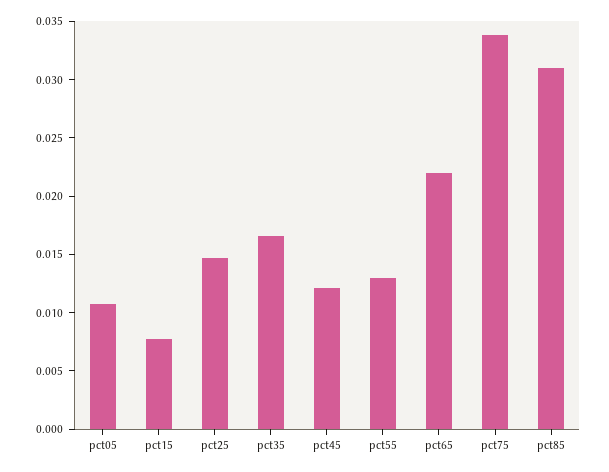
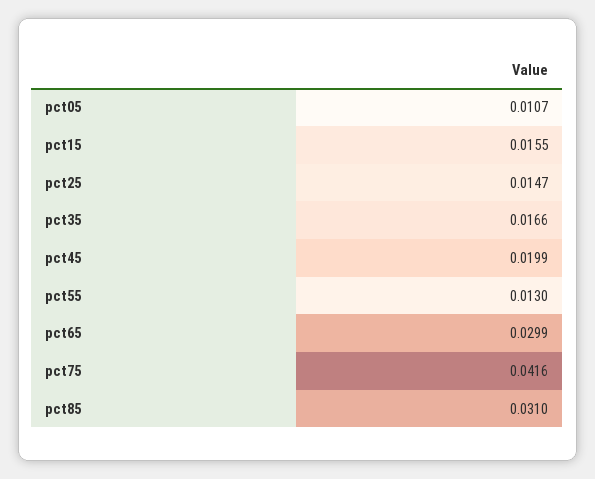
  {
    "pct05": 0.0107,
-   "pct15": 0.008,
+   "pct15": 0.0155,
    "pct25": 0.0147,
    "pct35": 0.0166,
-   "pct45": 0.012,
+   "pct45": 0.0199,
    "pct55": 0.013,
-   "pct65": 0.022,
+   "pct65": 0.0299,
-   "pct75": 0.034,
+   "pct75": 0.0416,
    "pct85": 0.031
  }

